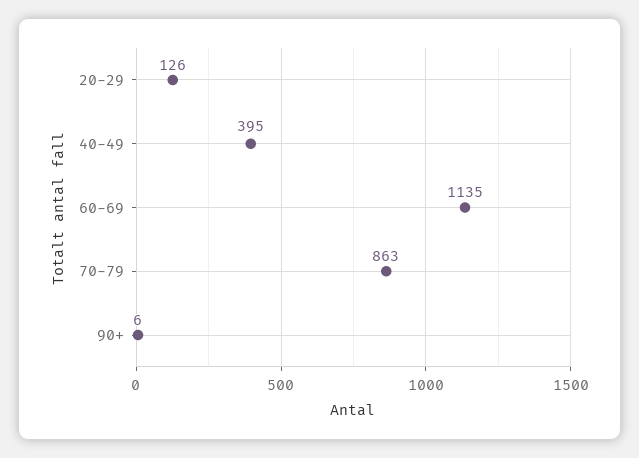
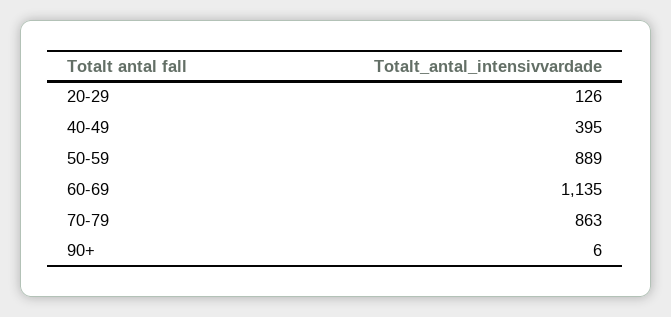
  {
    "20-29": 126,
    "40-49": 395,
    "60-69": 1135,
    "70-79": 863,
-   "90+": 6
+   "90+": 6,
+   "50-59": 889
  }

